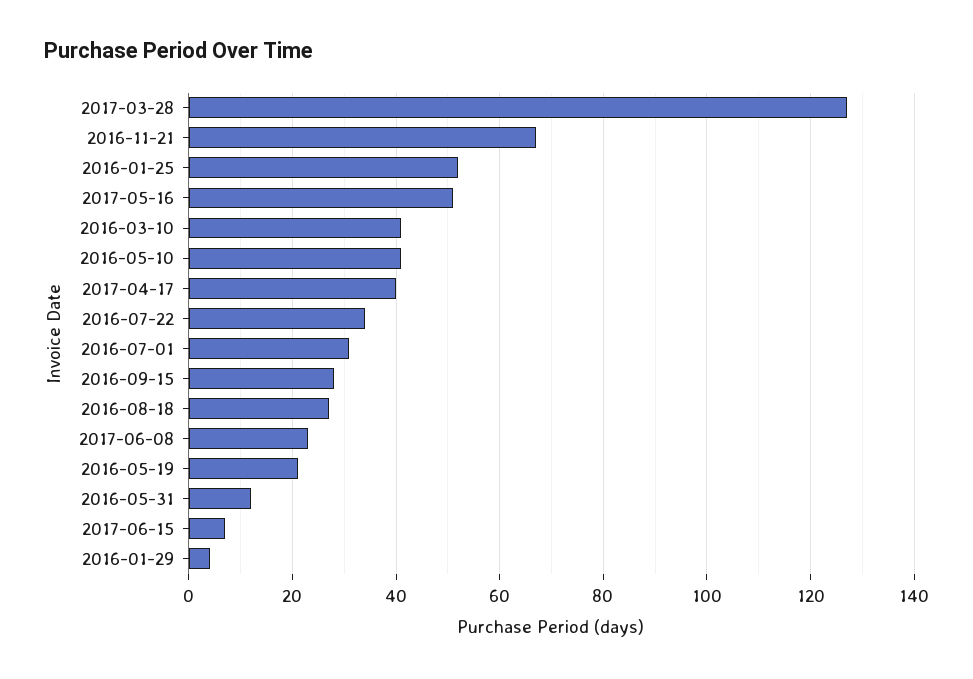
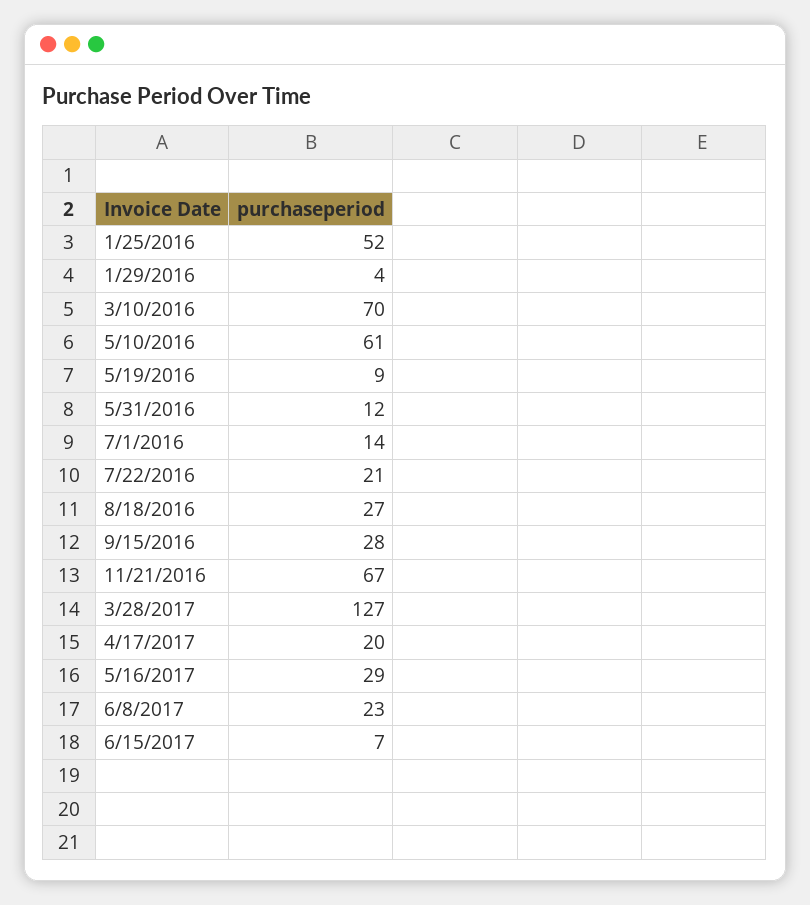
  {
    "2017-03-28": 127,
    "2016-11-21": 67,
    "2016-01-25": 52,
-   "2017-05-16": 50,
+   "2017-05-16": 29,
-   "2016-03-10": 40,
+   "2016-03-10": 70,
-   "2016-05-10": 40,
+   "2016-05-10": 61,
-   "2017-04-17": 40,
+   "2017-04-17": 20,
-   "2016-07-22": 35,
+   "2016-07-22": 21,
-   "2016-07-01": 30,
+   "2016-07-01": 14,
    "2016-09-15": 28,
    "2016-08-18": 27,
    "2017-06-08": 23,
-   "2016-05-19": 20,
+   "2016-05-19": 9,
    "2016-05-31": 12,
    "2017-06-15": 7,
    "2016-01-29": 4
  }

